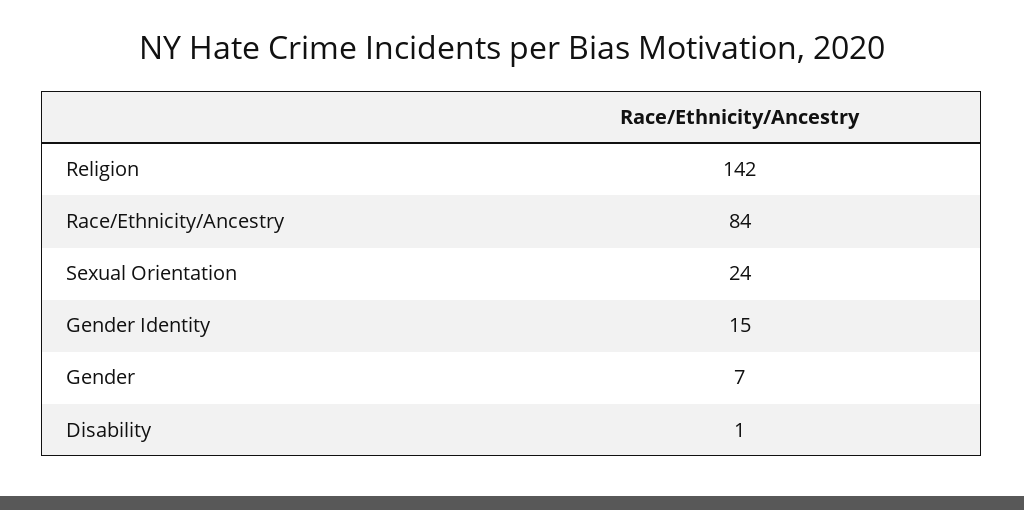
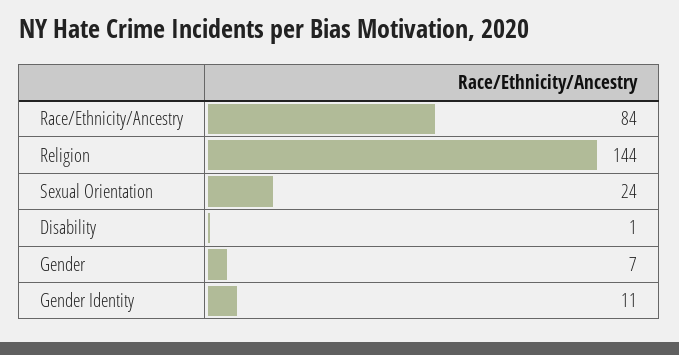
  {
-   "Religion": 142,
+   "Religion": 144,
    "Race/Ethnicity/Ancestry": 84,
    "Sexual Orientation": 24,
-   "Gender Identity": 15,
+   "Gender Identity": 11,
    "Gender": 7,
    "Disability": 1
  }

